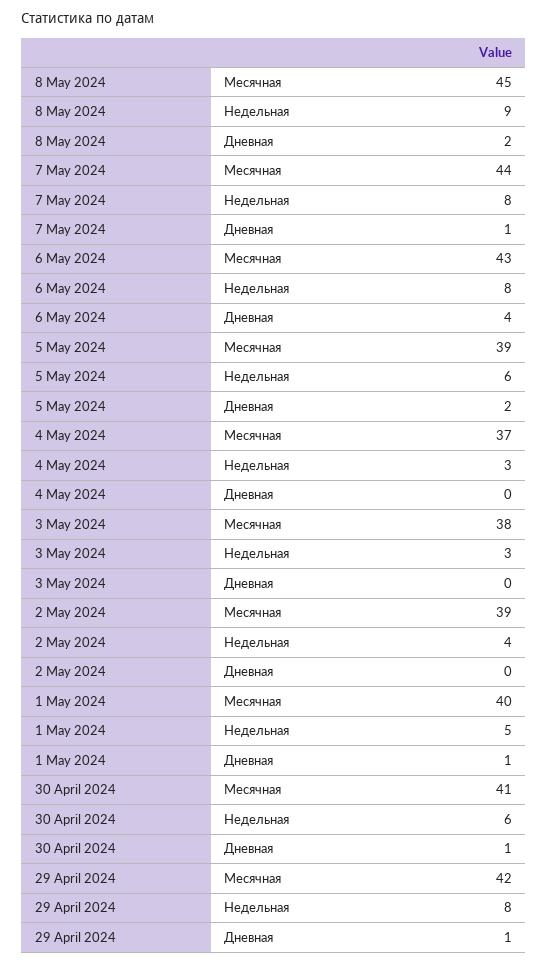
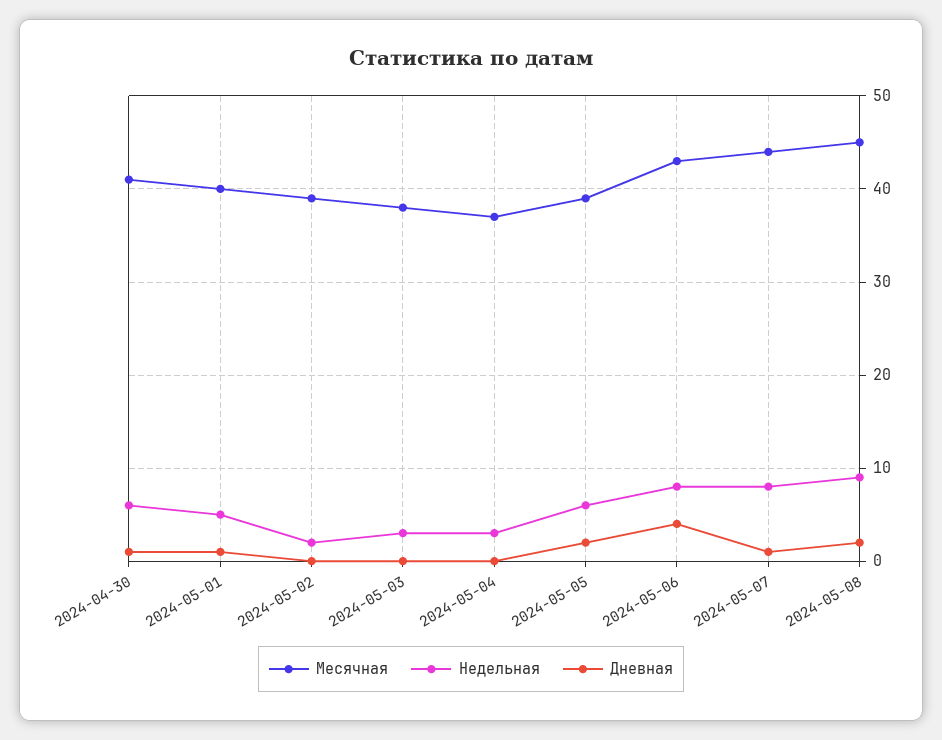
  {
    "Месячная": {
      "8 May 2024": 45,
      "7 May 2024": 44,
      "6 May 2024": 43,
      "5 May 2024": 39,
      "4 May 2024": 37,
      "3 May 2024": 38,
      "2 May 2024": 39,
      "1 May 2024": 40,
-     "30 April 2024": 41,
+     "30 April 2024": 41
-     "29 April 2024": 42
    },
    "Недельная": {
      "8 May 2024": 9,
      "7 May 2024": 8,
      "6 May 2024": 8,
      "5 May 2024": 6,
      "4 May 2024": 3,
      "3 May 2024": 3,
-     "2 May 2024": 4,
+     "2 May 2024": 2,
      "1 May 2024": 5,
-     "30 April 2024": 6,
+     "30 April 2024": 6
-     "29 April 2024": 8
    },
    "Дневная": {
      "8 May 2024": 2,
      "7 May 2024": 1,
      "6 May 2024": 4,
      "5 May 2024": 2,
      "4 May 2024": 0,
      "3 May 2024": 0,
      "2 May 2024": 0,
      "1 May 2024": 1,
-     "30 April 2024": 1,
+     "30 April 2024": 1
-     "29 April 2024": 1
    }
  }

